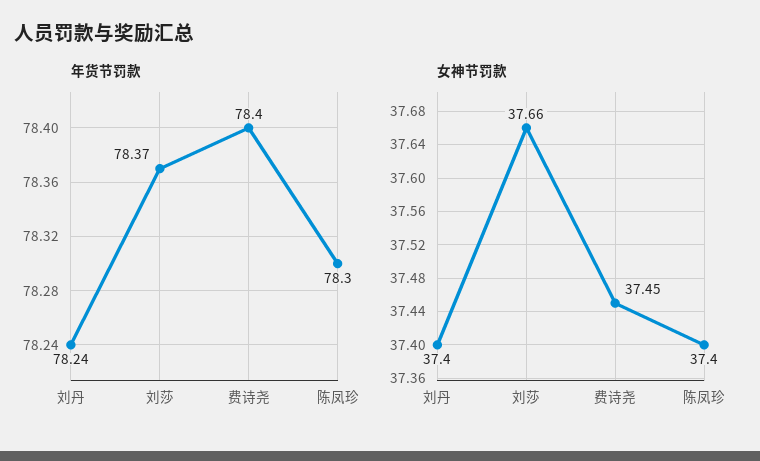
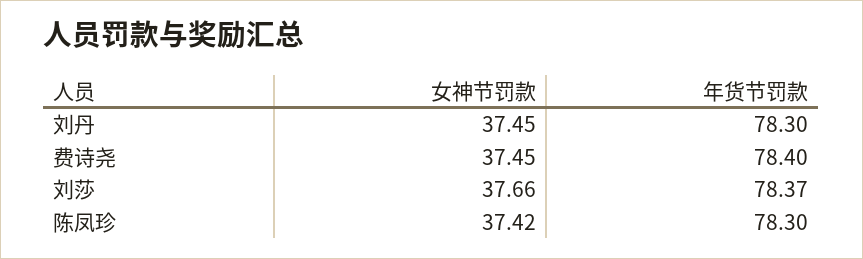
  {
    "年货节罚款": {
-     "刘丹": 78.24,
+     "刘丹": 78.3,
      "刘莎": 78.37,
      "费诗尧": 78.4,
      "陈凤珍": 78.3
    },
    "女神节罚款": {
-     "刘丹": 37.4,
+     "刘丹": 37.45,
      "刘莎": 37.66,
      "费诗尧": 37.45,
-     "陈凤珍": 37.4
+     "陈凤珍": 37.42
    }
  }

